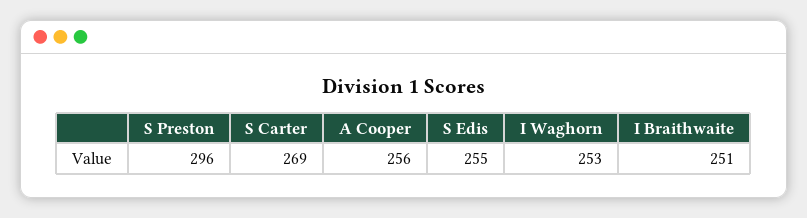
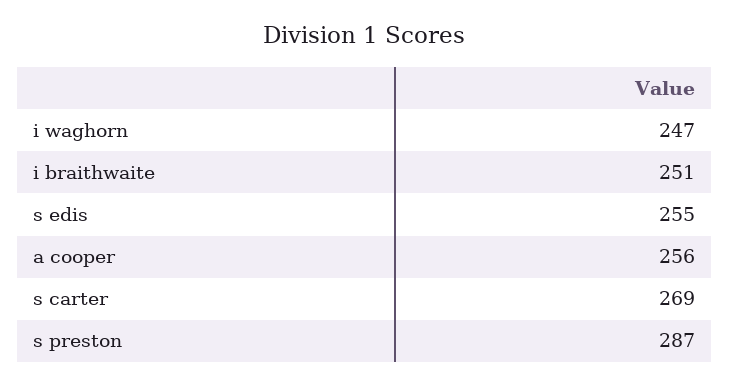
  {
-   "S Preston": 296,
+   "S Preston": 287,
    "S Carter": 269,
    "A Cooper": 256,
    "S Edis": 255,
-   "I Waghorn": 253,
+   "I Waghorn": 247,
    "I Braithwaite": 251
  }

